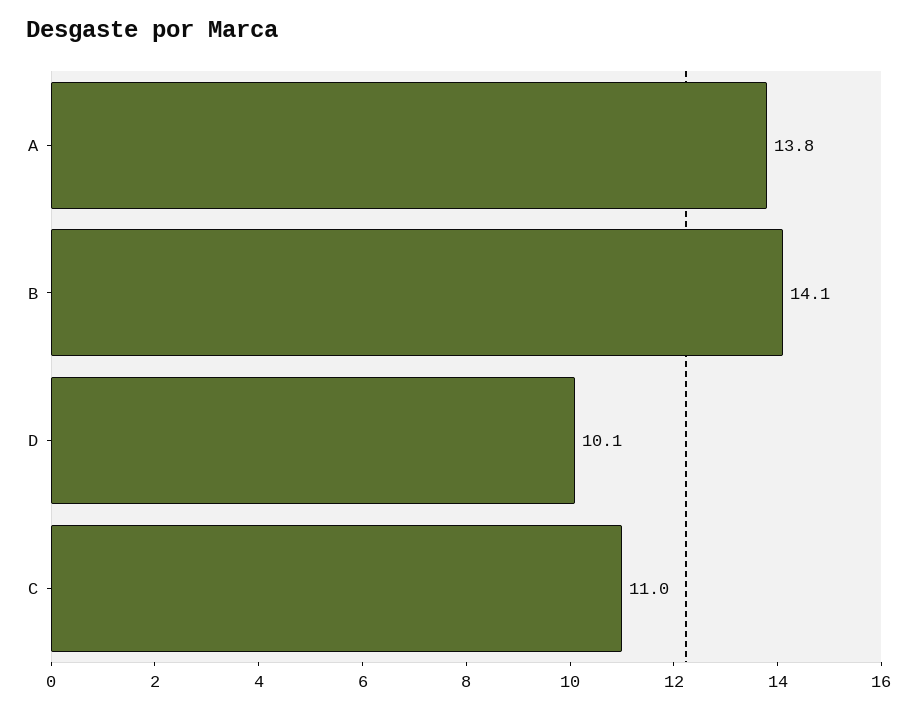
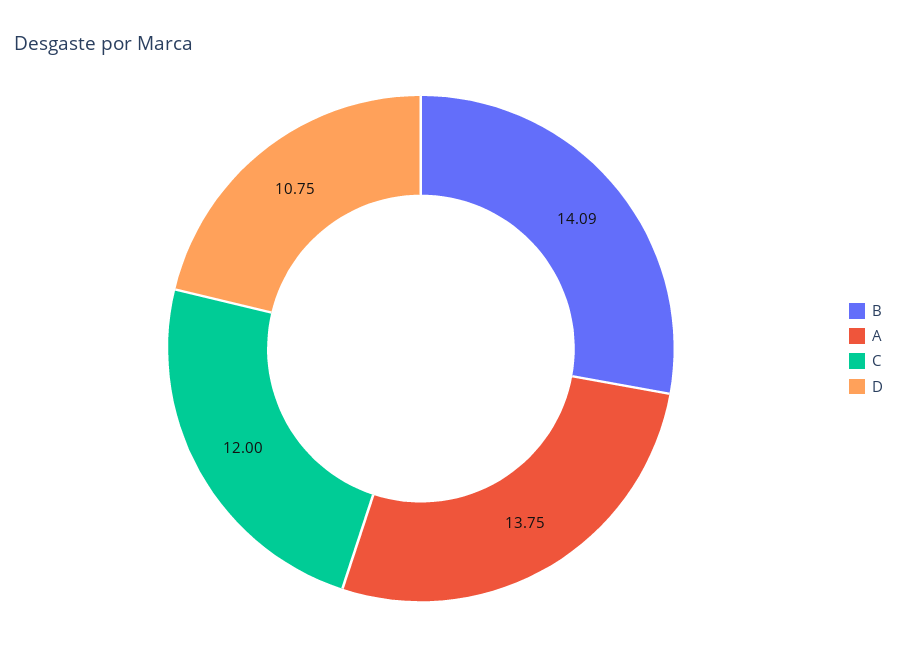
  {
    "A": 13.75,
    "B": 14.09,
-   "D": 10.1,
+   "D": 10.75,
-   "C": 11
+   "C": 12
  }

